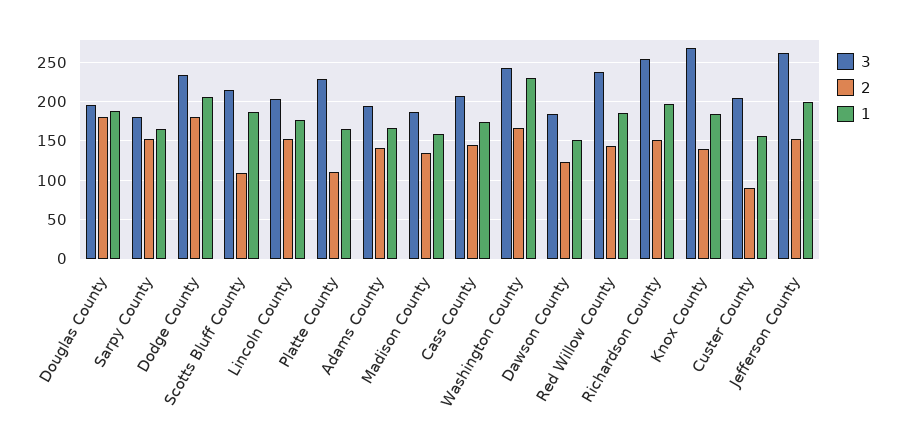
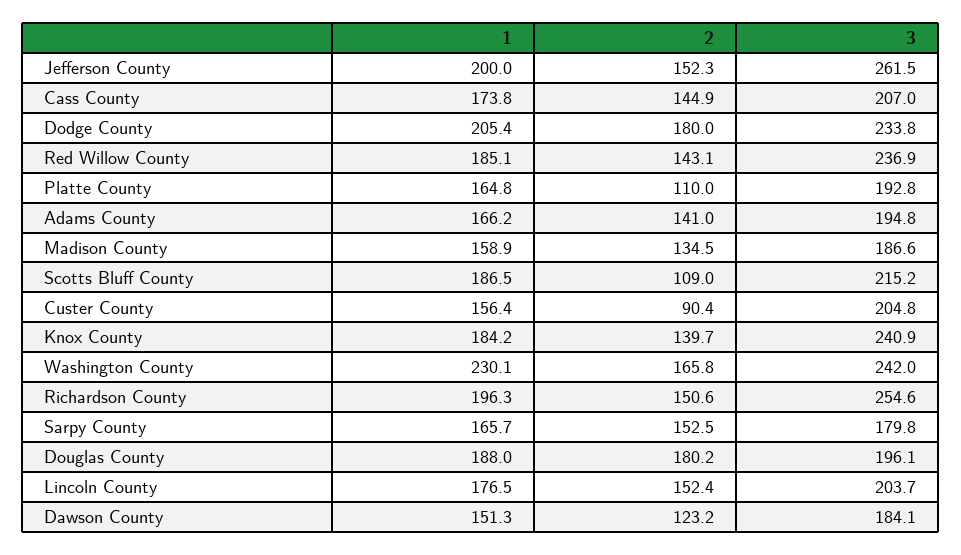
  {
    "3": {
      "Douglas County": 196.1,
      "Sarpy County": 179.8,
      "Dodge County": 233.8,
      "Scotts Bluff County": 215.2,
      "Lincoln County": 203.7,
-     "Platte County": 230,
+     "Platte County": 192.8,
      "Adams County": 194.8,
      "Madison County": 186.6,
      "Cass County": 207,
      "Washington County": 242,
      "Dawson County": 184.1,
      "Red Willow County": 236.9,
      "Richardson County": 254.6,
-     "Knox County": 270,
+     "Knox County": 240.9,
      "Custer County": 204.8,
      "Jefferson County": 261.5
    },
    "2": {
      "Douglas County": 180.2,
      "Sarpy County": 152.5,
      "Dodge County": 180,
      "Scotts Bluff County": 109,
      "Lincoln County": 152.4,
      "Platte County": 110,
      "Adams County": 141,
      "Madison County": 134.5,
      "Cass County": 144.9,
      "Washington County": 165.8,
      "Dawson County": 123.2,
      "Red Willow County": 143.1,
      "Richardson County": 150.6,
      "Knox County": 139.7,
      "Custer County": 90.4,
      "Jefferson County": 152.3
    },
    "1": {
      "Douglas County": 188,
      "Sarpy County": 165.7,
      "Dodge County": 205.4,
      "Scotts Bluff County": 186.5,
      "Lincoln County": 176.5,
      "Platte County": 164.8,
      "Adams County": 166.2,
      "Madison County": 158.9,
      "Cass County": 173.8,
      "Washington County": 230.1,
      "Dawson County": 151.3,
      "Red Willow County": 185.1,
      "Richardson County": 196.3,
      "Knox County": 184.2,
      "Custer County": 156.4,
      "Jefferson County": 200
    }
  }

